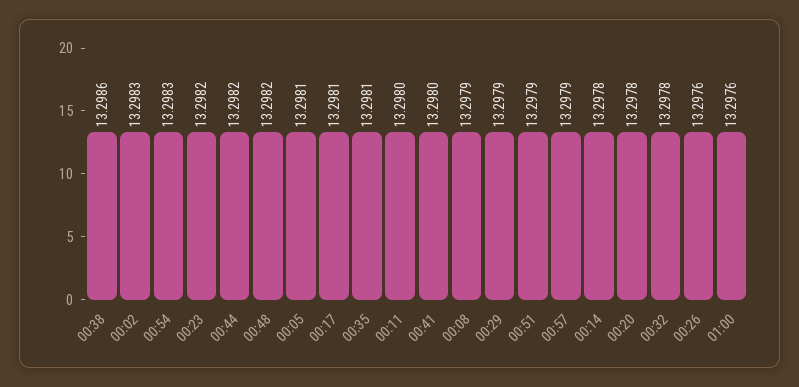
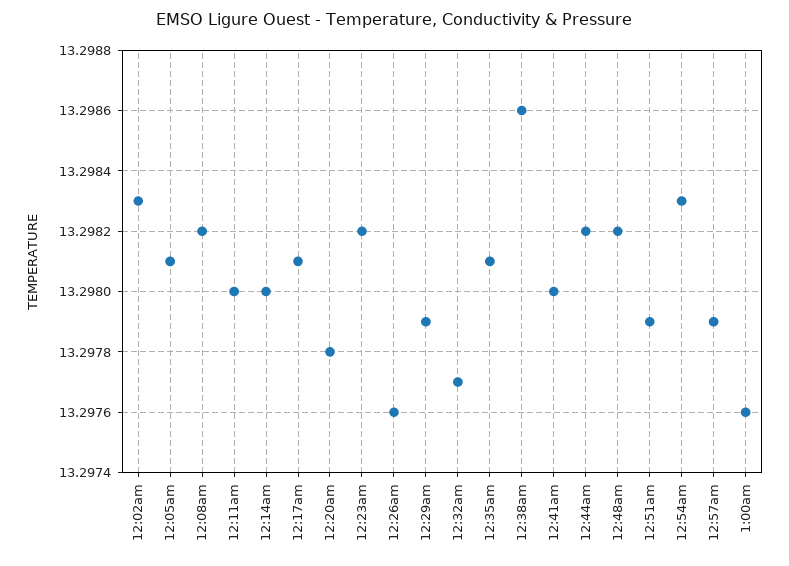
  {
    "00:38": 13.2986,
    "00:02": 13.2983,
    "00:54": 13.2983,
    "00:23": 13.2982,
    "00:44": 13.2982,
    "00:48": 13.2982,
    "00:05": 13.2981,
    "00:17": 13.2981,
    "00:35": 13.2981,
    "00:11": 13.298,
    "00:41": 13.298,
-   "00:08": 13.2979,
+   "00:08": 13.2982,
    "00:29": 13.2979,
    "00:51": 13.2979,
    "00:57": 13.2979,
-   "00:14": 13.2978,
+   "00:14": 13.298,
    "00:20": 13.2978,
-   "00:32": 13.2978,
+   "00:32": 13.2977,
    "00:26": 13.2976,
    "01:00": 13.2976
  }

